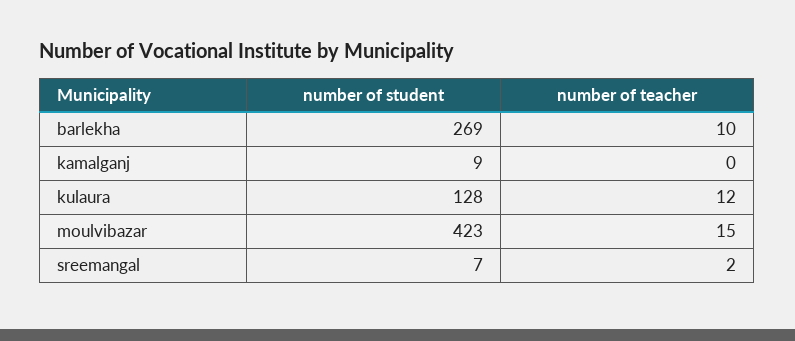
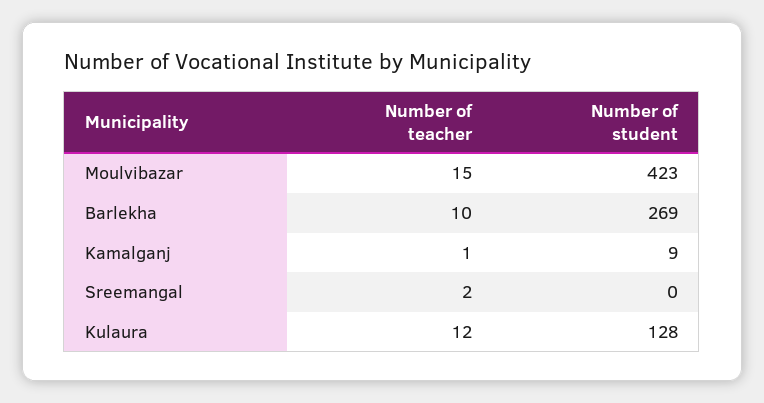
  {
    "number of student": {
      "barlekha": 269,
      "kamalganj": 9,
      "kulaura": 128,
      "moulvibazar": 423,
-     "sreemangal": 7
+     "sreemangal": 0
    },
    "number of teacher": {
      "barlekha": 10,
-     "kamalganj": 0,
+     "kamalganj": 1,
      "kulaura": 12,
      "moulvibazar": 15,
      "sreemangal": 2
    }
  }

